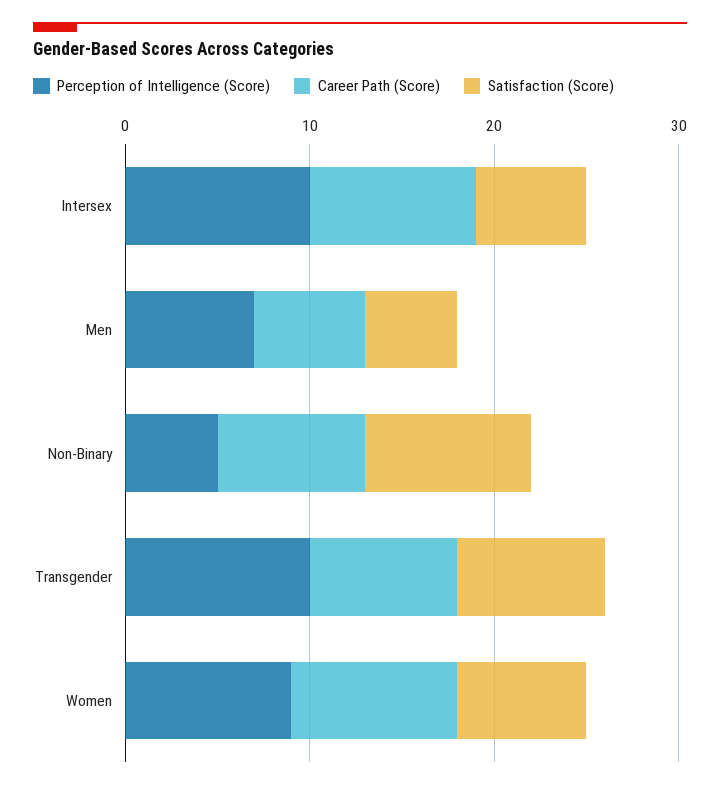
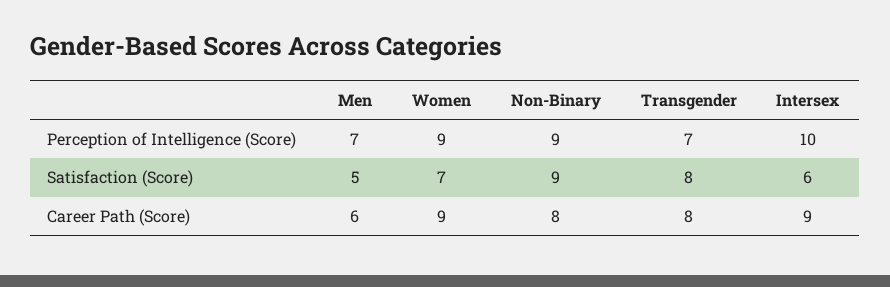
  {
    "Perception of Intelligence (Score)": {
      "Intersex": 10,
      "Men": 7,
-     "Non-Binary": 5,
+     "Non-Binary": 9,
-     "Transgender": 10,
+     "Transgender": 7,
      "Women": 9
    },
    "Career Path (Score)": {
      "Intersex": 9,
      "Men": 6,
      "Non-Binary": 8,
      "Transgender": 8,
      "Women": 9
    },
    "Satisfaction (Score)": {
      "Intersex": 6,
      "Men": 5,
      "Non-Binary": 9,
      "Transgender": 8,
      "Women": 7
    }
  }

